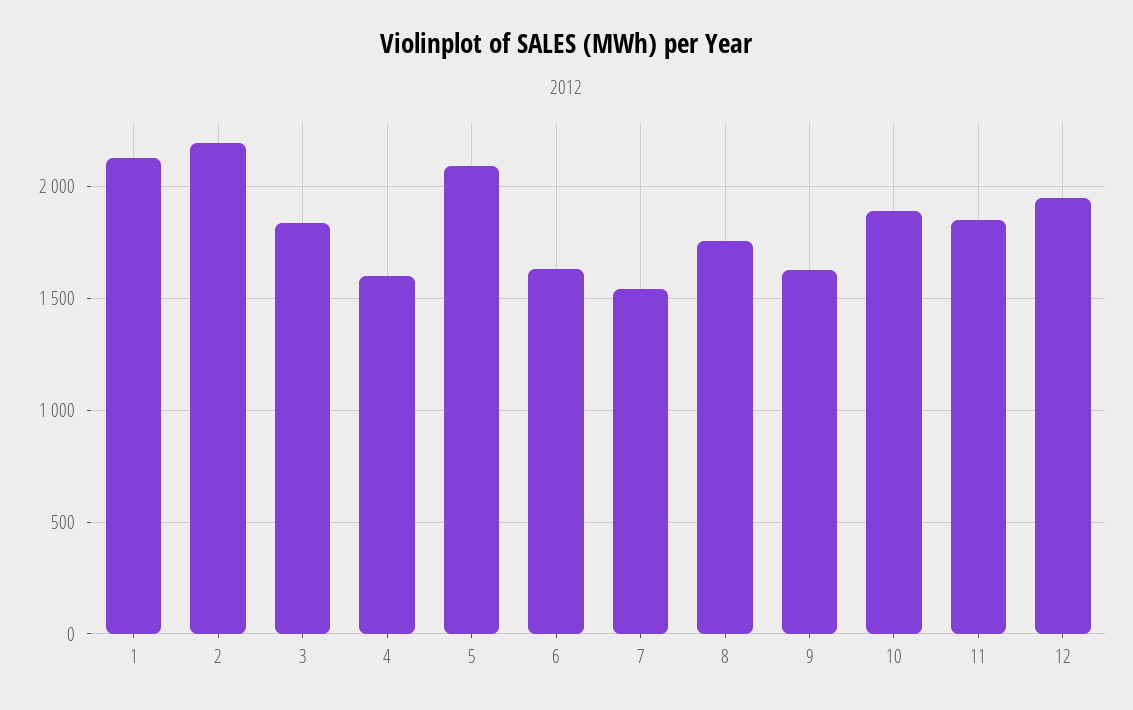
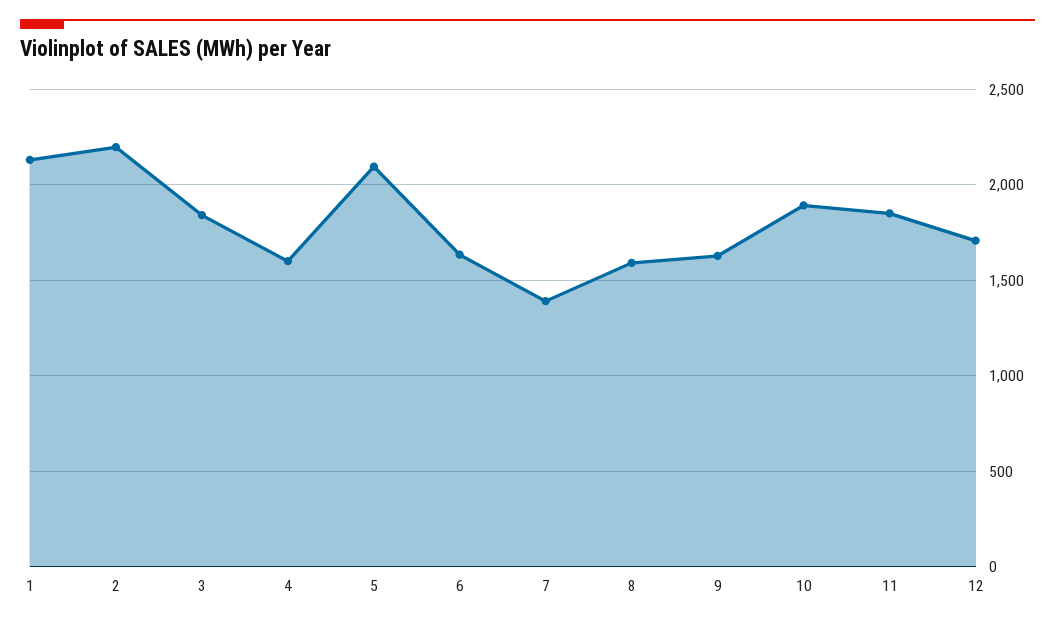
  {
    "1": 2150,
    "2": 2200,
    "3": 1850,
    "4": 1600,
    "5": 2100,
    "6": 1650,
-   "7": 1550,
+   "7": 1400,
-   "8": 1750,
+   "8": 1600,
    "9": 1650,
    "10": 1900,
    "11": 1850,
-   "12": 1950
+   "12": 1700
  }

